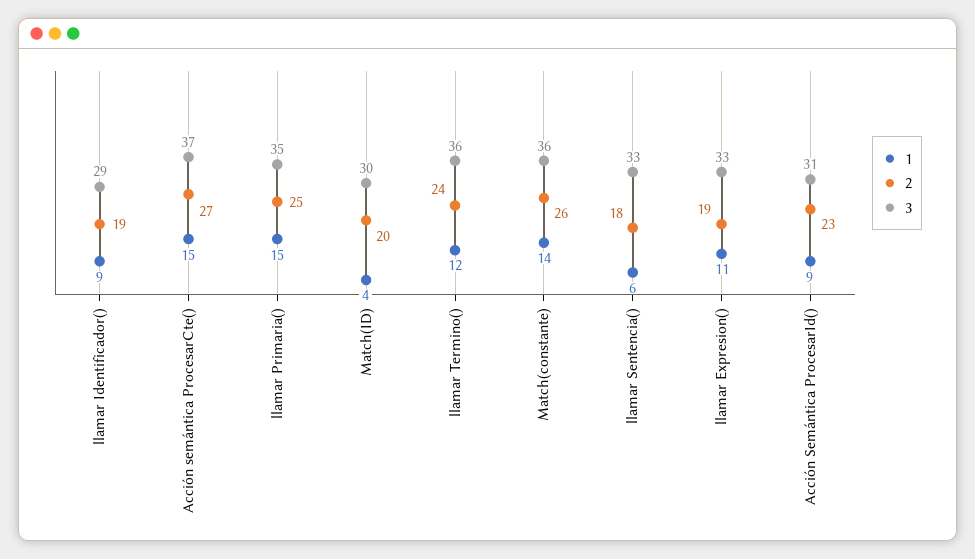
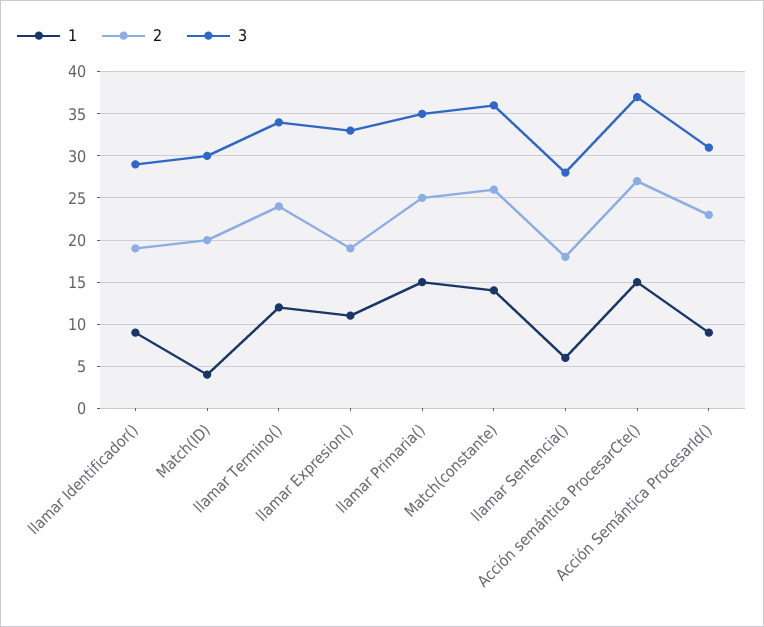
  {
    "1": {
      "llamar Identificador()": 9,
      "Acción semántica ProcesarCte()": 15,
      "llamar Primaria()": 15,
      "Match(ID)": 4,
      "llamar Termino()": 12,
      "Match(constante)": 14,
      "llamar Sentencia()": 6,
      "llamar Expresion()": 11,
      "Acción Semántica ProcesarId()": 9
    },
    "2": {
      "llamar Identificador()": 19,
      "Acción semántica ProcesarCte()": 27,
      "llamar Primaria()": 25,
      "Match(ID)": 20,
      "llamar Termino()": 24,
      "Match(constante)": 26,
      "llamar Sentencia()": 18,
      "llamar Expresion()": 19,
      "Acción Semántica ProcesarId()": 23
    },
    "3": {
      "llamar Identificador()": 29,
      "Acción semántica ProcesarCte()": 37,
      "llamar Primaria()": 35,
      "Match(ID)": 30,
-     "llamar Termino()": 36,
+     "llamar Termino()": 34,
      "Match(constante)": 36,
-     "llamar Sentencia()": 33,
+     "llamar Sentencia()": 28,
      "llamar Expresion()": 33,
      "Acción Semántica ProcesarId()": 31
    }
  }

